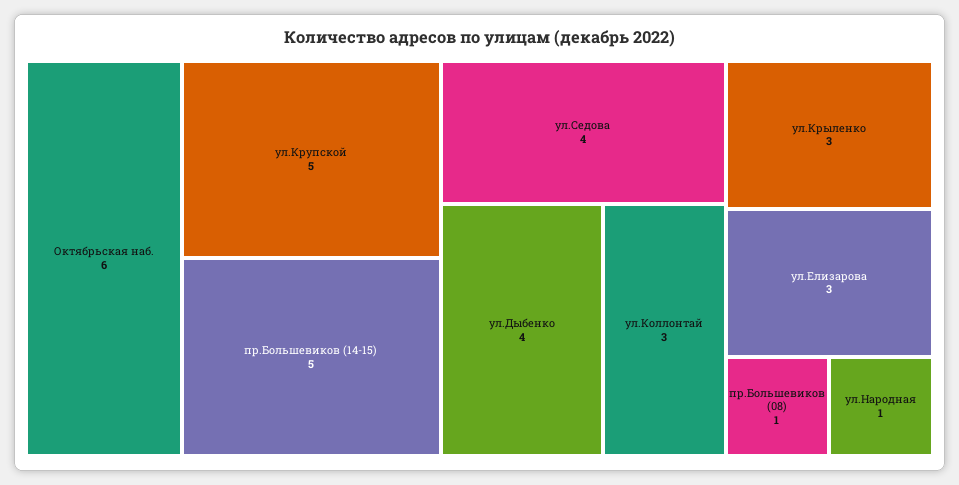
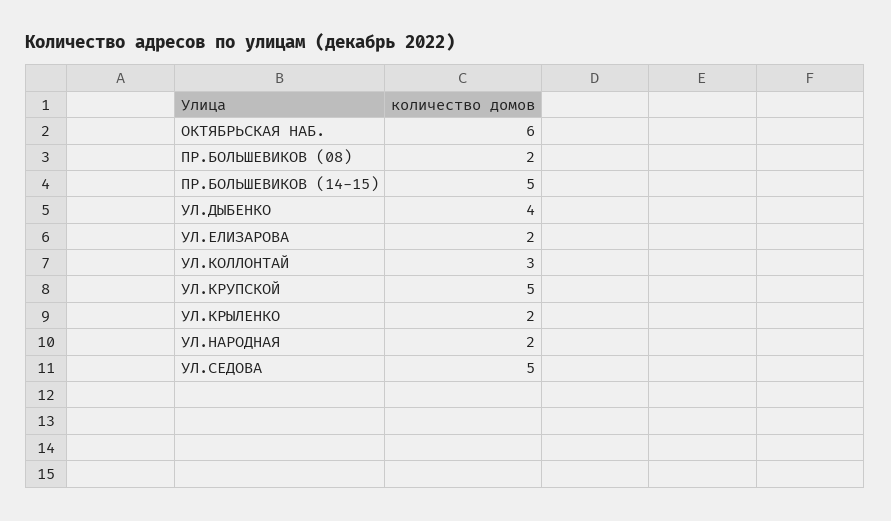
  {
    "Октябрьская наб.": 6,
    "ул.Крупской": 5,
    "пр.Большевиков (14-15)": 5,
-   "ул.Седова": 4,
+   "ул.Седова": 5,
    "ул.Дыбенко": 4,
    "ул.Коллонтай": 3,
-   "ул.Крыленко": 3,
+   "ул.Крыленко": 2,
-   "ул.Елизарова": 3,
+   "ул.Елизарова": 2,
-   "пр.Большевиков (08)": 1,
+   "пр.Большевиков (08)": 2,
-   "ул.Народная": 1
+   "ул.Народная": 2
  }

